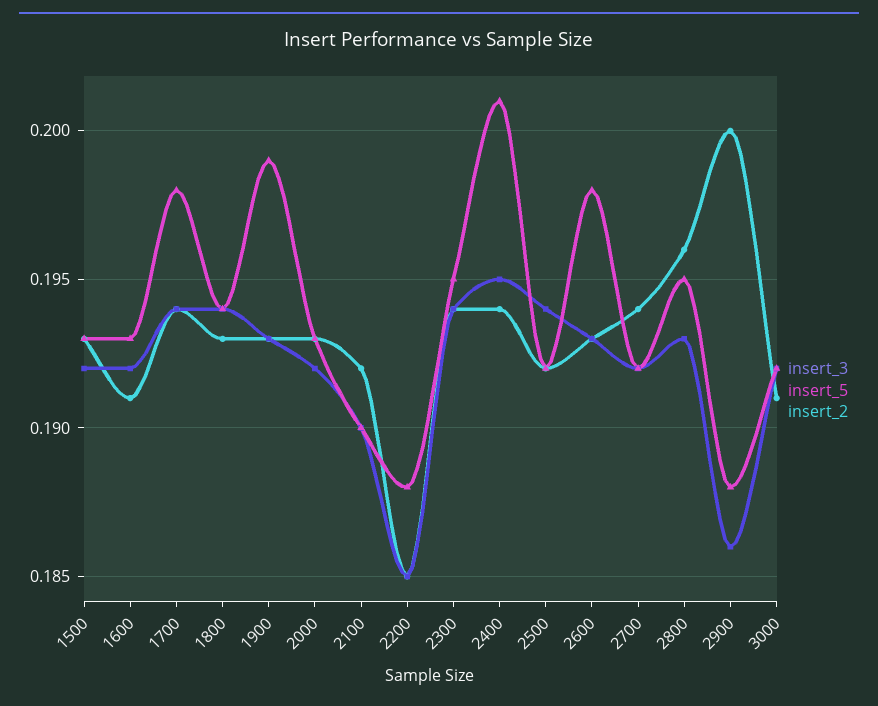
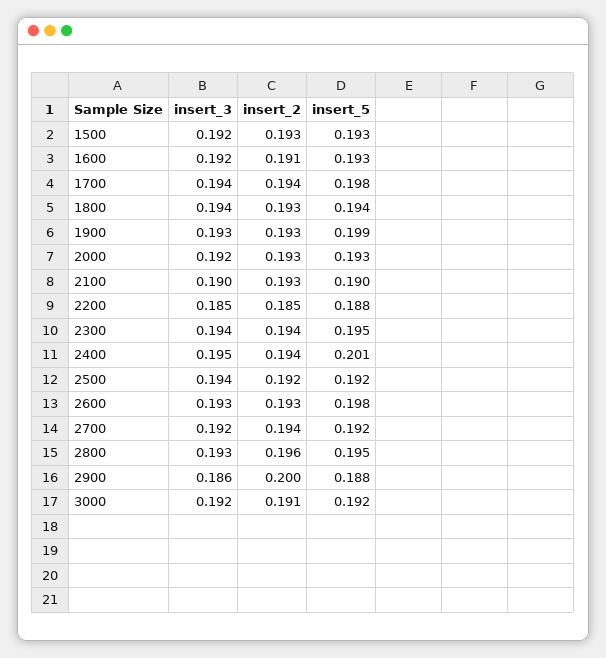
  {
    "insert_3": {
      "1500": 0.192,
      "1600": 0.192,
      "1700": 0.194,
      "1800": 0.194,
      "1900": 0.193,
      "2000": 0.192,
      "2100": 0.19,
      "2200": 0.185,
      "2300": 0.194,
      "2400": 0.195,
      "2500": 0.194,
      "2600": 0.193,
      "2700": 0.192,
      "2800": 0.193,
      "2900": 0.186,
      "3000": 0.192
    },
    "insert_5": {
      "1500": 0.193,
      "1600": 0.193,
      "1700": 0.198,
      "1800": 0.194,
      "1900": 0.199,
      "2000": 0.193,
      "2100": 0.19,
      "2200": 0.188,
      "2300": 0.195,
      "2400": 0.201,
      "2500": 0.192,
      "2600": 0.198,
      "2700": 0.192,
      "2800": 0.195,
      "2900": 0.188,
      "3000": 0.192
    },
    "insert_2": {
      "1500": 0.193,
      "1600": 0.191,
      "1700": 0.194,
      "1800": 0.193,
      "1900": 0.193,
      "2000": 0.193,
-     "2100": 0.192,
+     "2100": 0.193,
      "2200": 0.185,
      "2300": 0.194,
      "2400": 0.194,
      "2500": 0.192,
      "2600": 0.193,
      "2700": 0.194,
      "2800": 0.196,
      "2900": 0.2,
      "3000": 0.191
    }
  }

